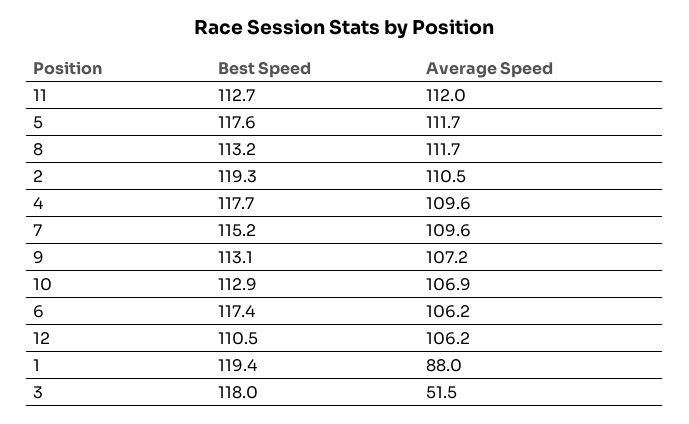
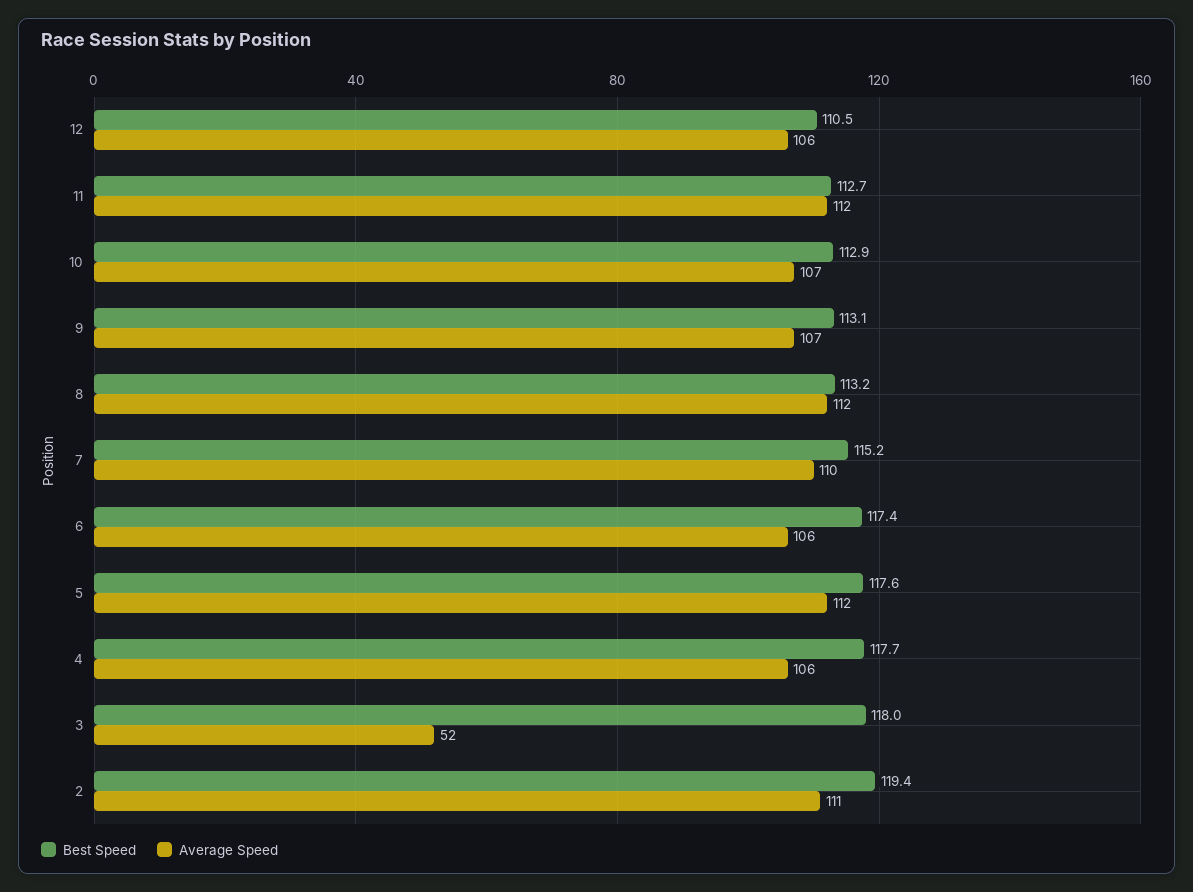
  {
    "Best Speed": {
      "11": 112.7,
      "5": 117.6,
      "8": 113.2,
-     "2": 119.3,
+     "2": 119.4,
      "4": 117.7,
      "7": 115.2,
      "9": 113.1,
      "10": 112.9,
      "6": 117.4,
      "12": 110.5,
-     "1": 119.4,
      "3": 118
    },
    "Average Speed": {
      "11": 112,
      "5": 111.7,
      "8": 111.7,
      "2": 110.5,
-     "4": 109.6,
+     "4": 106,
      "7": 109.6,
      "9": 107.2,
      "10": 106.9,
      "6": 106.2,
      "12": 106.2,
-     "1": 88,
      "3": 51.5
    }
  }

